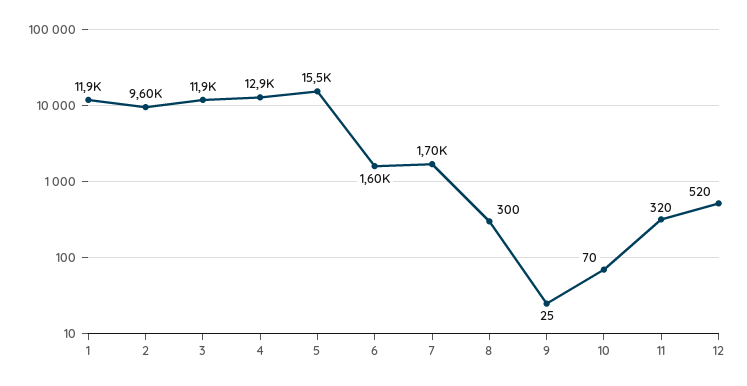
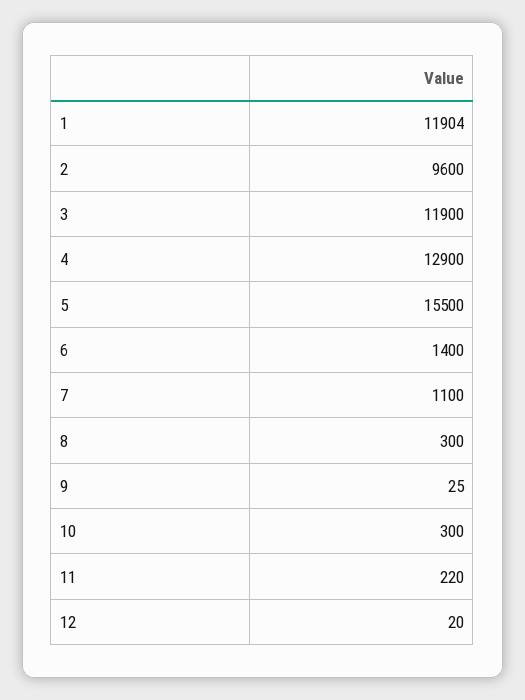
  {
    "1": 11904,
    "2": 9600,
    "3": 11900,
    "4": 12900,
    "5": 15500,
-   "6": 1600,
+   "6": 1400,
-   "7": 1700,
+   "7": 1100,
    "8": 300,
    "9": 25,
-   "10": 70,
+   "10": 300,
-   "11": 320,
+   "11": 220,
-   "12": 520
+   "12": 20
  }

